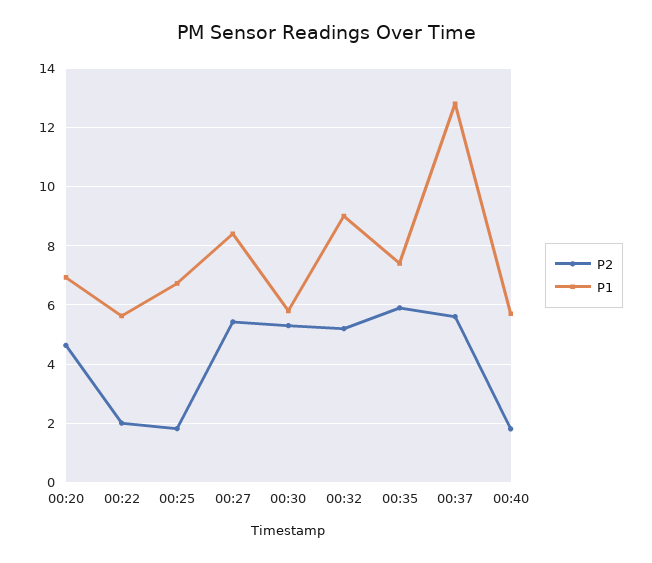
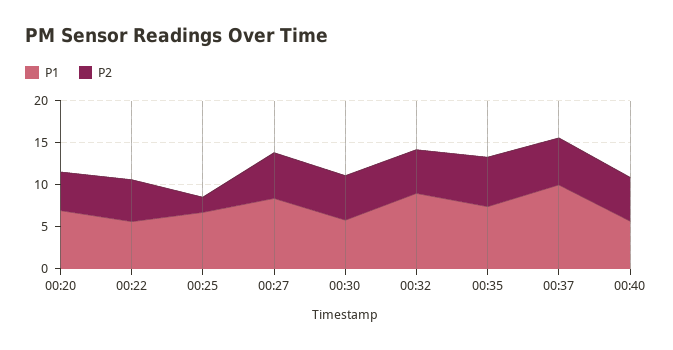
  {
    "P2": {
      "00:20": 4.75,
-     "00:22": 2,
+     "00:22": 5,
      "00:25": 1.75,
      "00:27": 5.5,
      "00:30": 5.25,
      "00:32": 5.25,
      "00:35": 6,
      "00:37": 5.5,
-     "00:40": 1.75
+     "00:40": 5
    },
    "P1": {
      "00:20": 7,
      "00:22": 5.75,
      "00:25": 6.75,
      "00:27": 8.5,
      "00:30": 5.75,
      "00:32": 9,
      "00:35": 7.5,
-     "00:37": 12.75,
+     "00:37": 10,
      "00:40": 5.75
    }
  }

